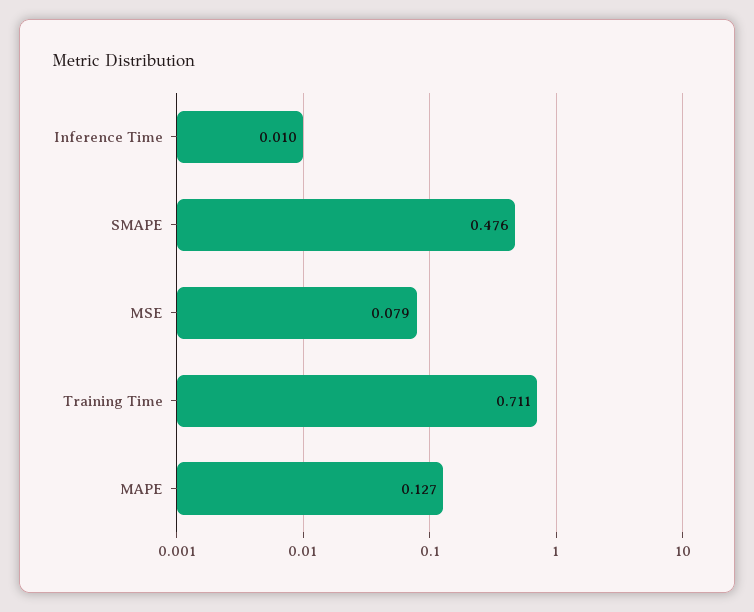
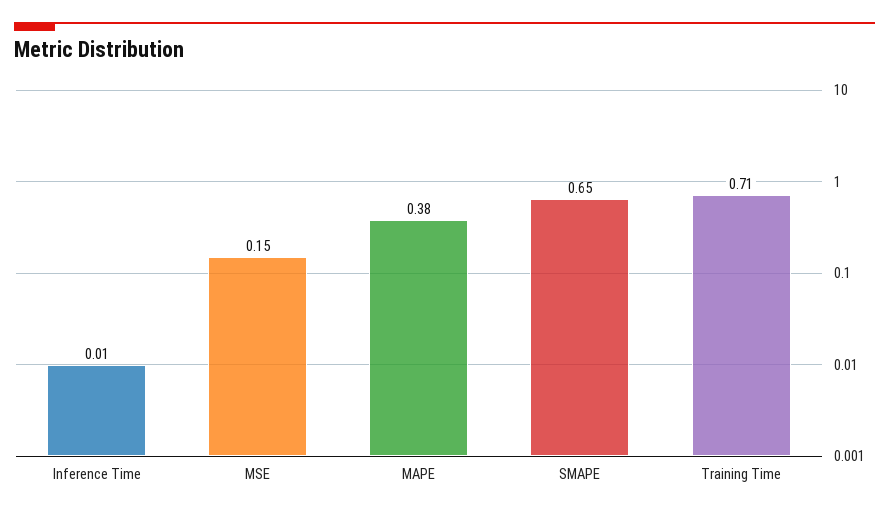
  {
    "Inference Time": 0.01,
-   "SMAPE": 0.476,
+   "SMAPE": 0.65,
-   "MSE": 0.079,
+   "MSE": 0.15,
    "Training Time": 0.711,
-   "MAPE": 0.127
+   "MAPE": 0.38
  }

